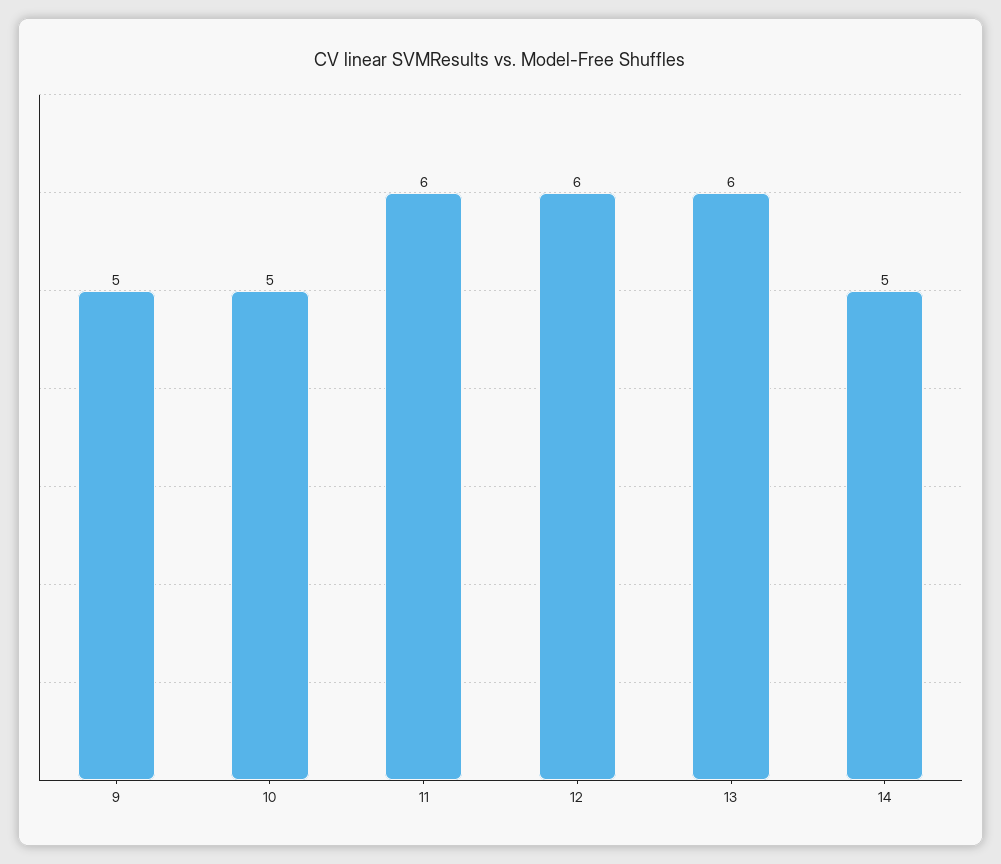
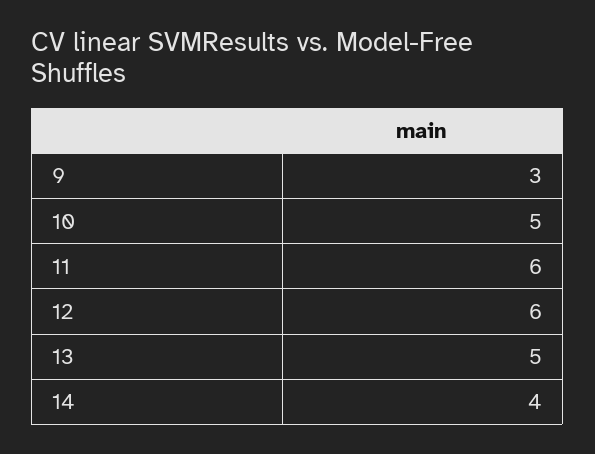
  {
-   "9": 5,
+   "9": 3,
    "10": 5,
    "11": 6,
    "12": 6,
-   "13": 6,
+   "13": 5,
-   "14": 5
+   "14": 4
  }

